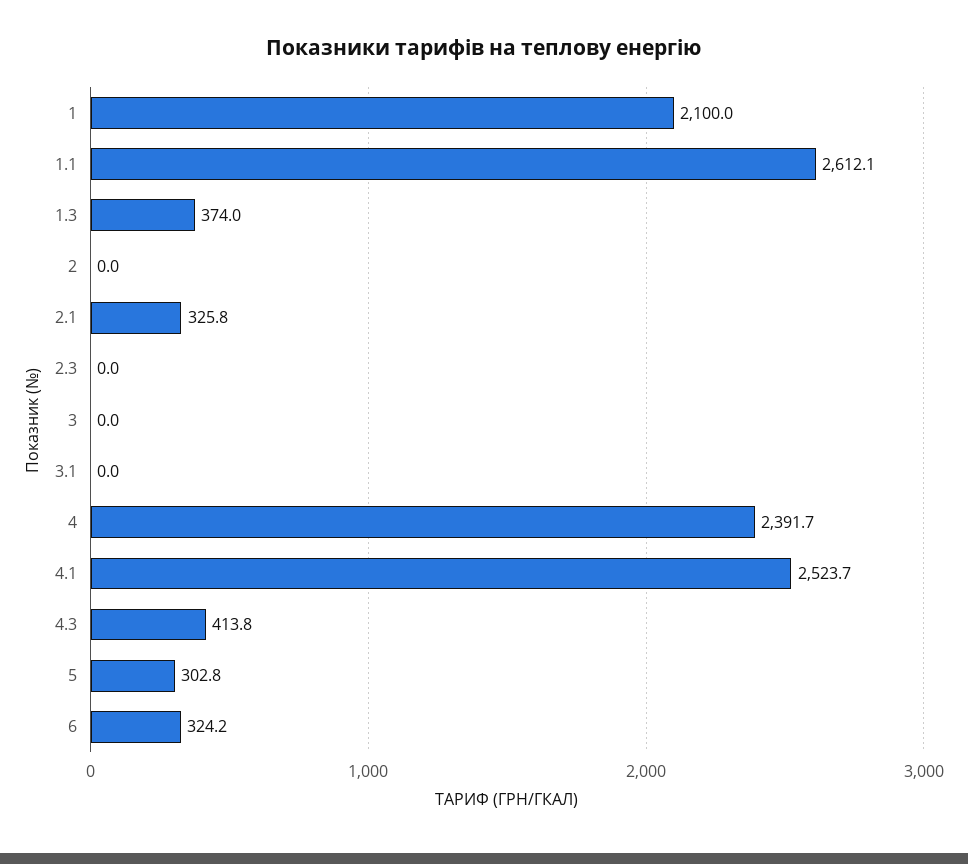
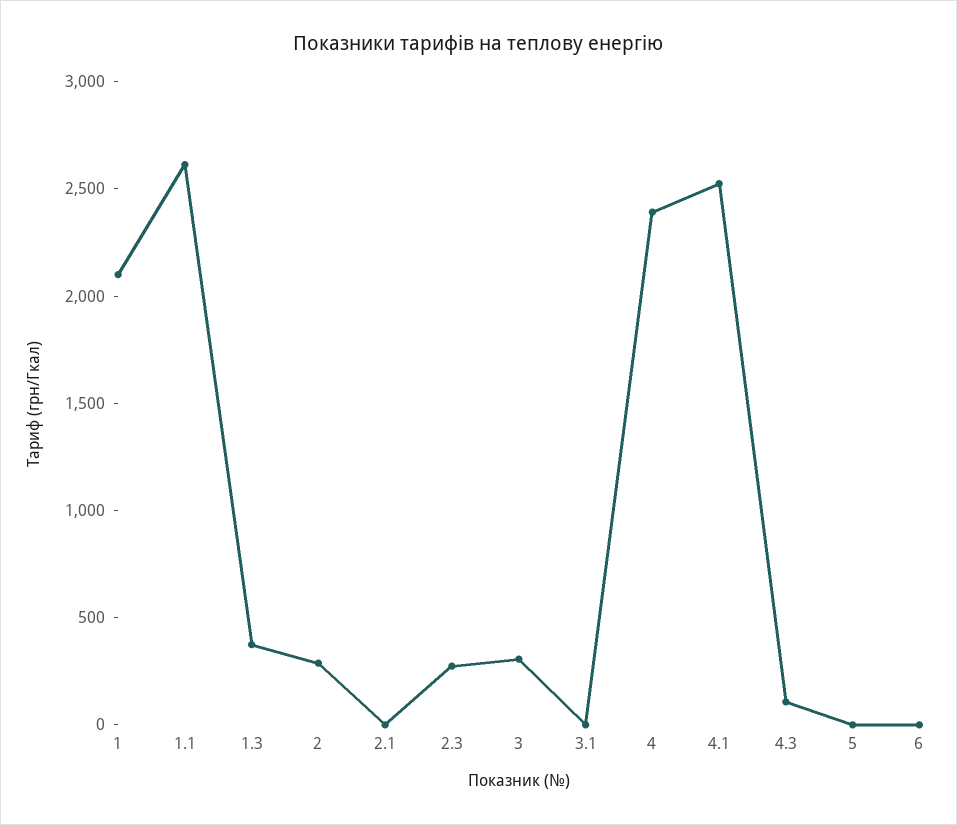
  {
    "1": 2100,
    "1.1": 2612.1,
    "1.3": 374,
-   "2": 0,
+   "2": 300,
-   "2.1": 325.8,
+   "2.1": 0,
-   "2.3": 0,
+   "2.3": 300,
-   "3": 0,
+   "3": 300,
    "3.1": 0,
    "4": 2391.7,
    "4.1": 2523.7,
-   "4.3": 413.8,
+   "4.3": 100,
-   "5": 302.8,
+   "5": 0,
-   "6": 324.2
+   "6": 0
  }

